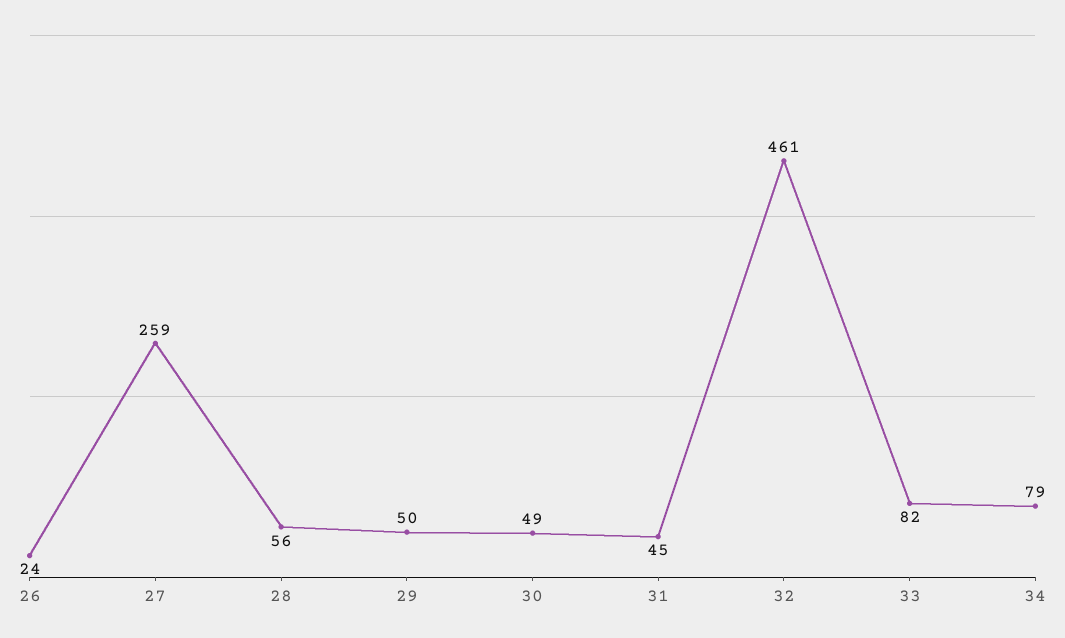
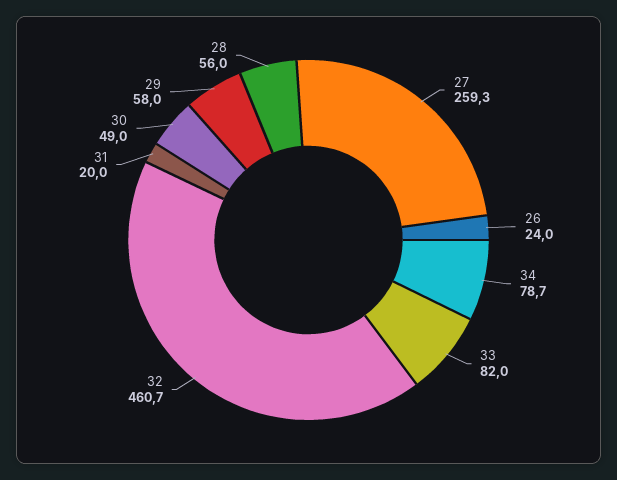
  {
    "26": 24,
    "27": 259.3,
    "28": 56,
-   "29": 50,
+   "29": 58,
    "30": 49,
-   "31": 45,
+   "31": 20,
    "32": 460.7,
    "33": 82,
    "34": 78.7
  }

